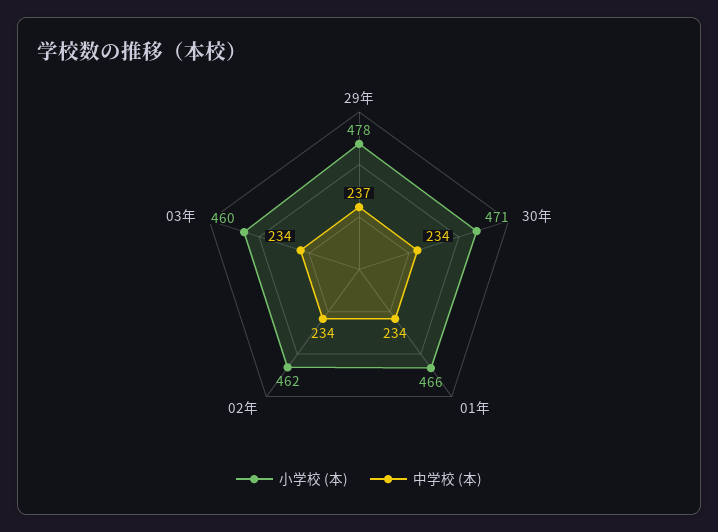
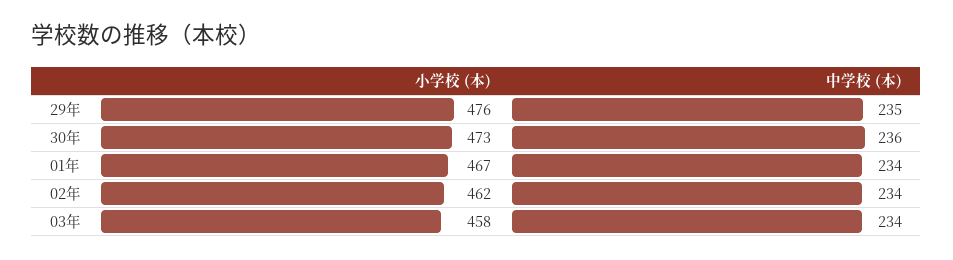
  {
    "小学校 (本)": {
-     "29年": 478,
+     "29年": 476,
-     "30年": 471,
+     "30年": 473,
-     "01年": 466,
+     "01年": 467,
      "02年": 462,
-     "03年": 460
+     "03年": 458
    },
    "中学校 (本)": {
-     "29年": 237,
+     "29年": 235,
-     "30年": 234,
+     "30年": 236,
      "01年": 234,
      "02年": 234,
      "03年": 234
    }
  }

